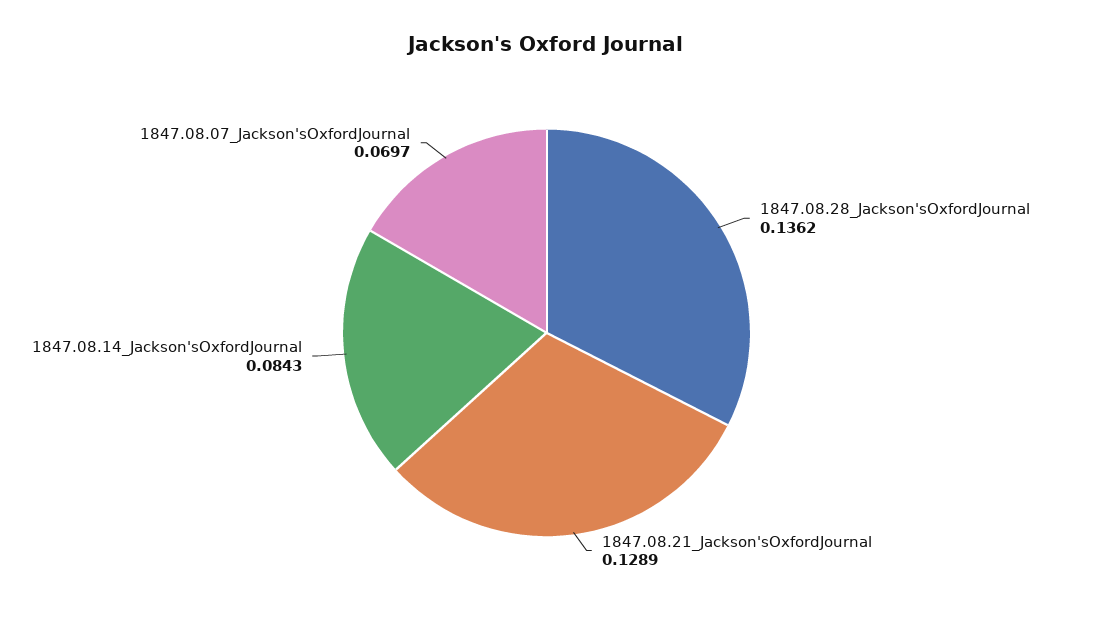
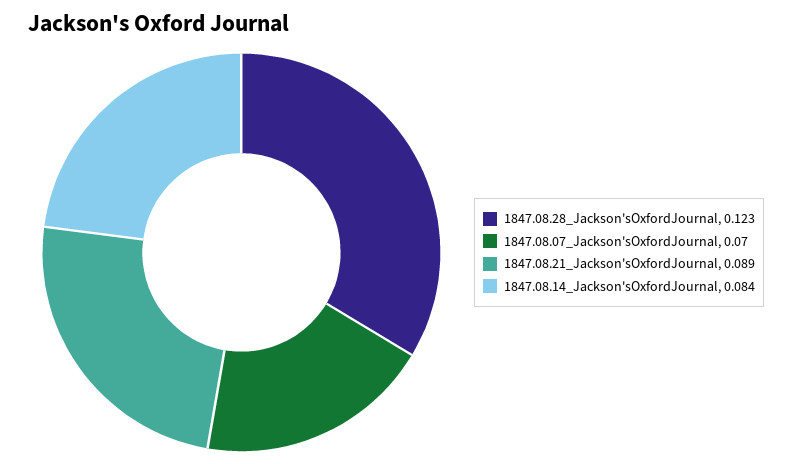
  {
-   "1847.08.28_Jackson'sOxfordJournal": 0.1362,
+   "1847.08.28_Jackson'sOxfordJournal": 0.123,
-   "1847.08.21_Jackson'sOxfordJournal": 0.1289,
+   "1847.08.21_Jackson'sOxfordJournal": 0.089,
    "1847.08.14_Jackson'sOxfordJournal": 0.0843,
    "1847.08.07_Jackson'sOxfordJournal": 0.0697
  }

